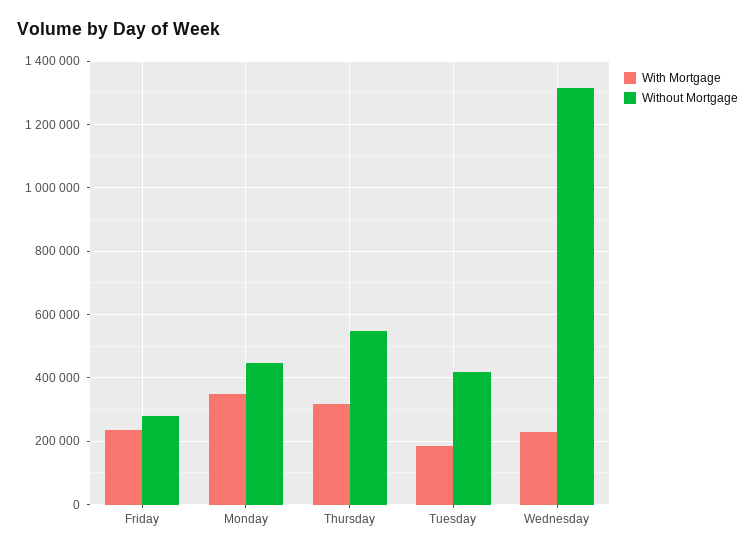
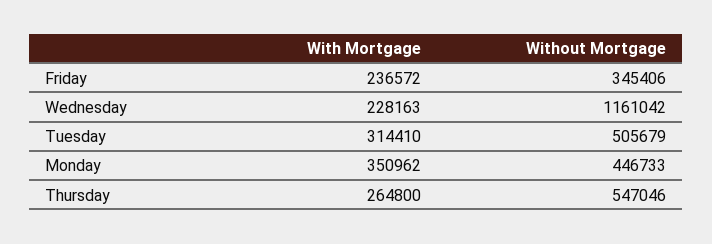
  {
    "With Mortgage": {
      "Friday": 236572,
      "Monday": 350962,
-     "Thursday": 320000,
+     "Thursday": 264800,
-     "Tuesday": 180000,
+     "Tuesday": 314410,
      "Wednesday": 228163
    },
    "Without Mortgage": {
-     "Friday": 280000,
+     "Friday": 345406,
      "Monday": 446733,
      "Thursday": 547046,
-     "Tuesday": 420000,
+     "Tuesday": 505679,
-     "Wednesday": 1320000
+     "Wednesday": 1161042
    }
  }

